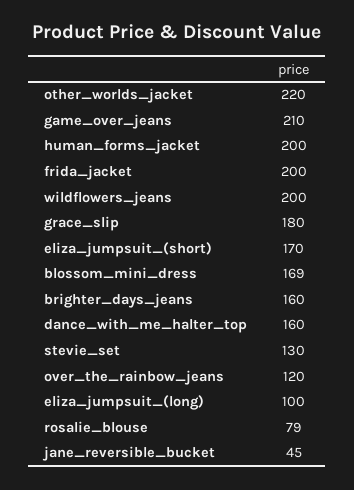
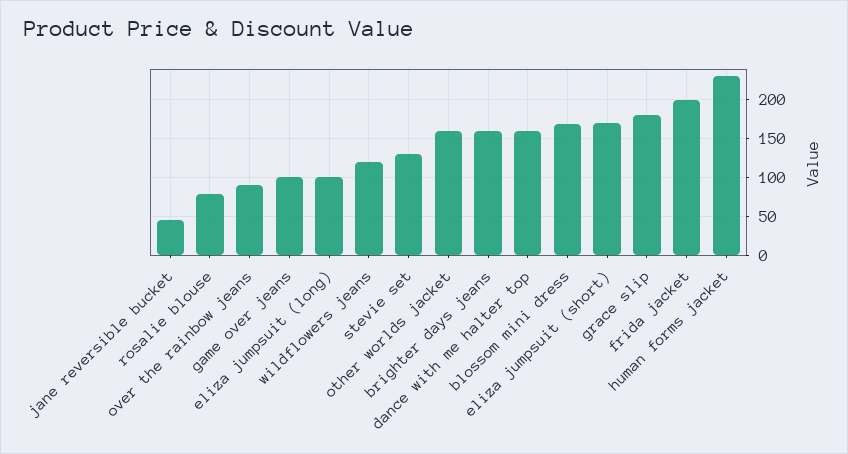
  {
-   "other_worlds_jacket": 220,
+   "other_worlds_jacket": 160,
-   "game_over_jeans": 210,
+   "game_over_jeans": 100,
-   "human_forms_jacket": 200,
+   "human_forms_jacket": 230,
    "frida_jacket": 200,
-   "wildflowers_jeans": 200,
+   "wildflowers_jeans": 120,
    "grace_slip": 180,
    "eliza_jumpsuit_(short)": 170,
    "blossom_mini_dress": 169,
    "brighter_days_jeans": 160,
    "dance_with_me_halter_top": 160,
    "stevie_set": 130,
-   "over_the_rainbow_jeans": 120,
+   "over_the_rainbow_jeans": 90,
    "eliza_jumpsuit_(long)": 100,
    "rosalie_blouse": 79,
    "jane_reversible_bucket": 45
  }

